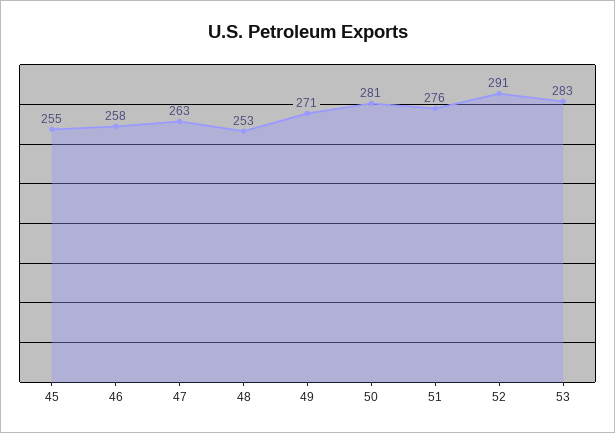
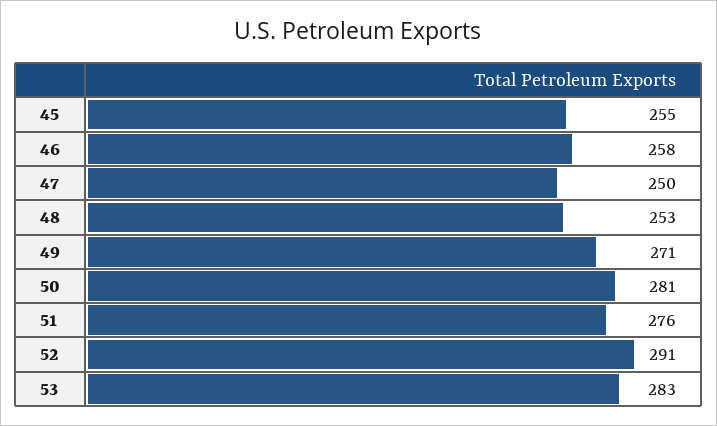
  {
    "45": 255,
    "46": 258,
-   "47": 263,
+   "47": 250,
    "48": 253,
    "49": 271,
    "50": 281,
    "51": 276,
    "52": 291,
    "53": 283
  }

